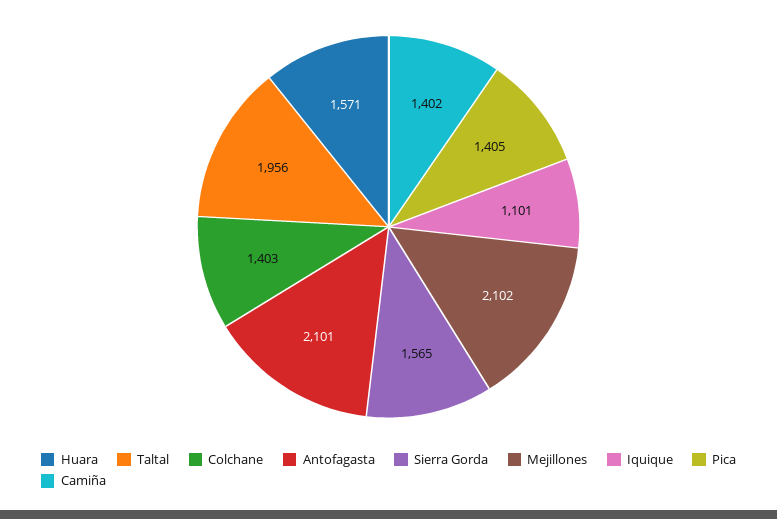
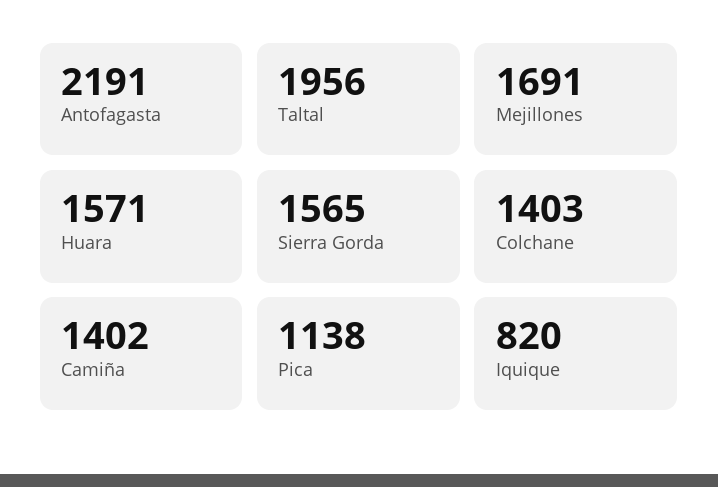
  {
    "Huara": 1571,
    "Taltal": 1956,
    "Colchane": 1403,
-   "Antofagasta": 2101,
+   "Antofagasta": 2191,
    "Sierra Gorda": 1565,
-   "Mejillones": 2102,
+   "Mejillones": 1691,
-   "Iquique": 1101,
+   "Iquique": 820,
-   "Pica": 1405,
+   "Pica": 1138,
    "Camiña": 1402
  }

